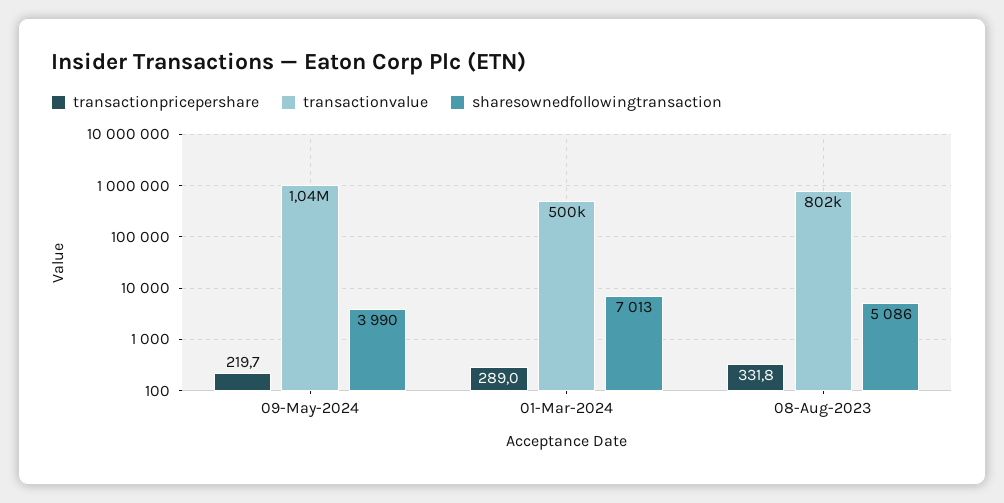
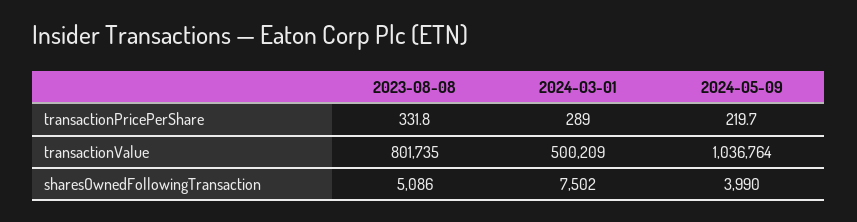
  {
    "transactionpricepershare": {
      "09-May-2024": 219.7,
      "01-Mar-2024": 289,
      "08-Aug-2023": 331.8
    },
    "transactionvalue": {
      "09-May-2024": 1036764,
      "01-Mar-2024": 500209,
      "08-Aug-2023": 801735
    },
    "sharesownedfollowingtransaction": {
      "09-May-2024": 3990,
-     "01-Mar-2024": 7013,
+     "01-Mar-2024": 7502,
      "08-Aug-2023": 5086
    }
  }

